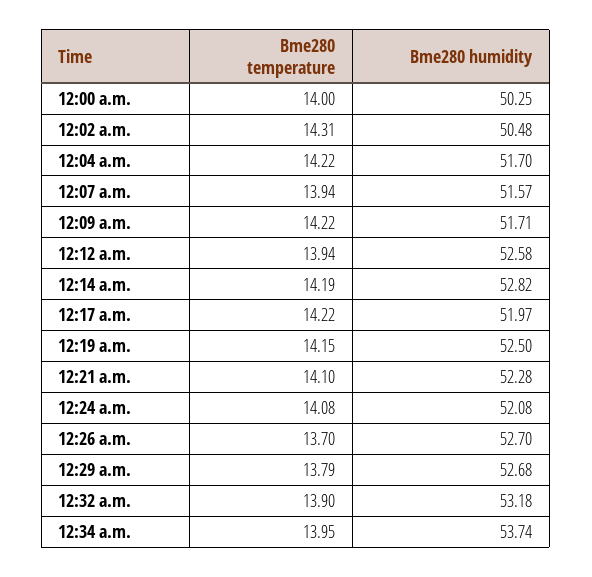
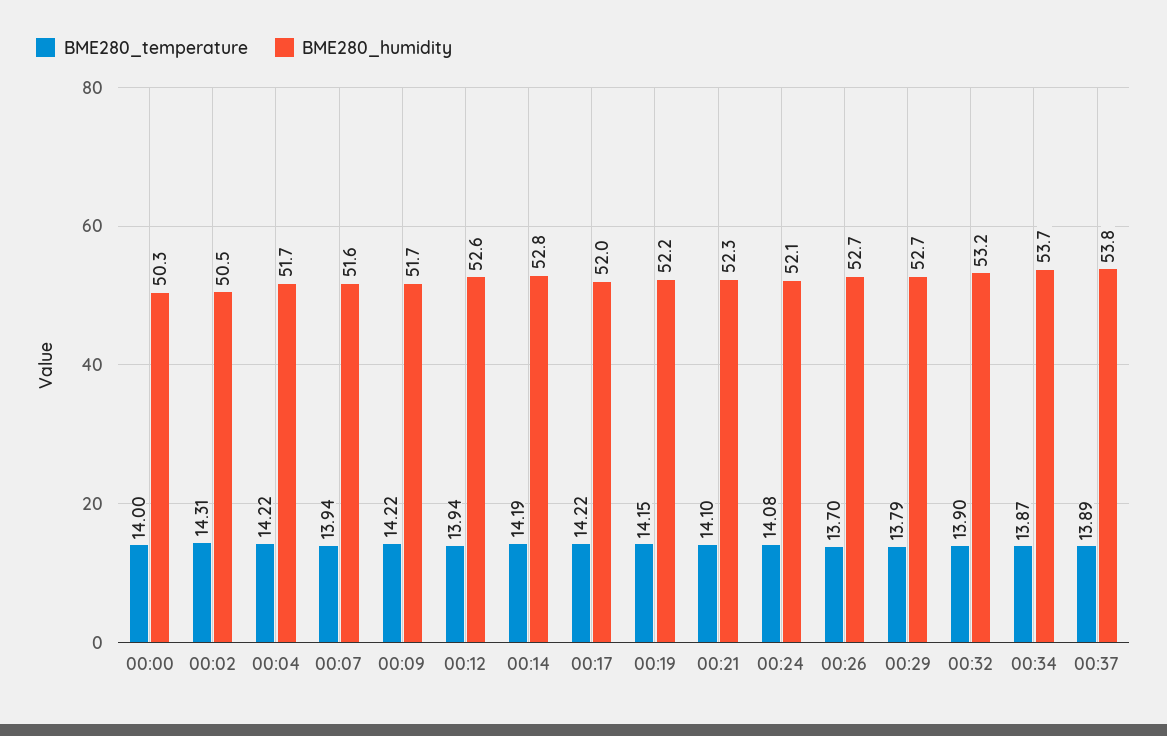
  {
    "Bme280 temperature": {
      "12:00 a.m.": 14,
      "12:02 a.m.": 14.31,
      "12:04 a.m.": 14.22,
      "12:07 a.m.": 13.94,
      "12:09 a.m.": 14.22,
      "12:12 a.m.": 13.94,
      "12:14 a.m.": 14.19,
      "12:17 a.m.": 14.22,
      "12:19 a.m.": 14.15,
      "12:21 a.m.": 14.1,
      "12:24 a.m.": 14.08,
      "12:26 a.m.": 13.7,
      "12:29 a.m.": 13.79,
      "12:32 a.m.": 13.9,
-     "12:34 a.m.": 13.95
+     "12:34 a.m.": 13.87,
+     "00:37": 13.89
    },
    "Bme280 humidity": {
      "12:00 a.m.": 50.25,
      "12:02 a.m.": 50.48,
      "12:04 a.m.": 51.7,
      "12:07 a.m.": 51.57,
      "12:09 a.m.": 51.71,
      "12:12 a.m.": 52.58,
      "12:14 a.m.": 52.82,
      "12:17 a.m.": 51.97,
-     "12:19 a.m.": 52.5,
+     "12:19 a.m.": 52.2,
      "12:21 a.m.": 52.28,
      "12:24 a.m.": 52.08,
      "12:26 a.m.": 52.7,
      "12:29 a.m.": 52.68,
      "12:32 a.m.": 53.18,
-     "12:34 a.m.": 53.74
+     "12:34 a.m.": 53.74,
+     "00:37": 53.8
    }
  }

